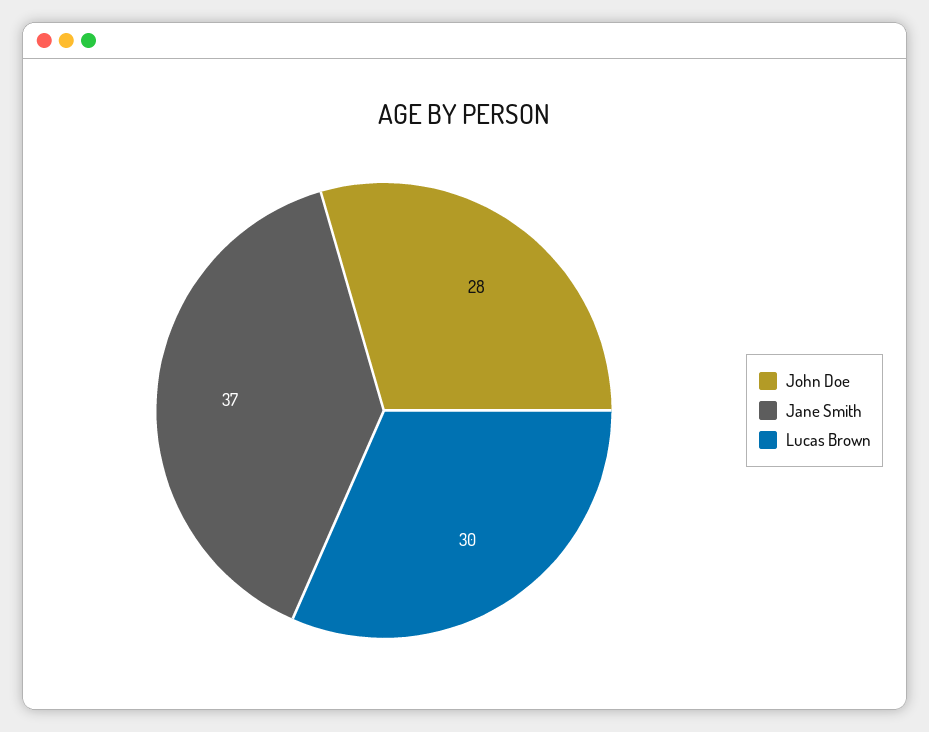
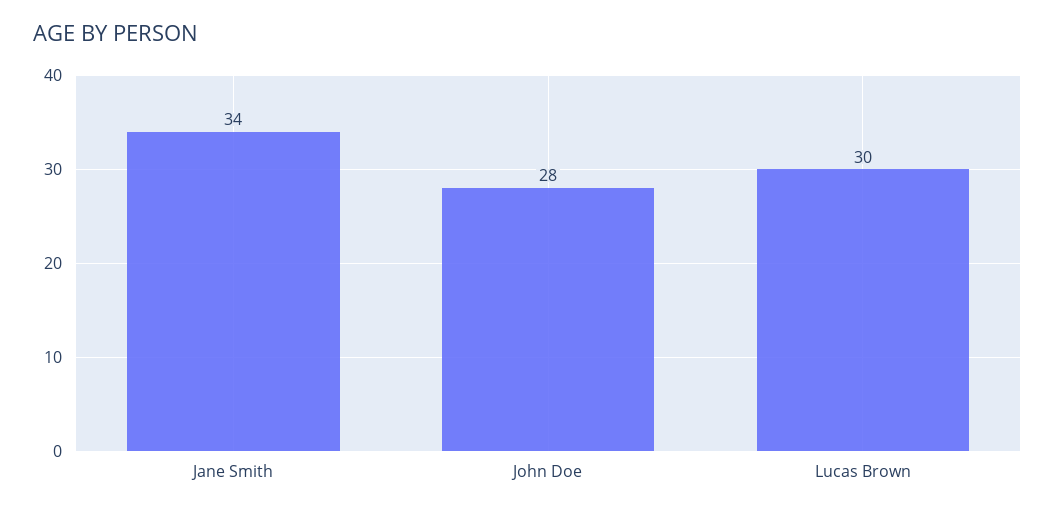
  {
    "John Doe": 28,
-   "Jane Smith": 37,
+   "Jane Smith": 34,
    "Lucas Brown": 30
  }

